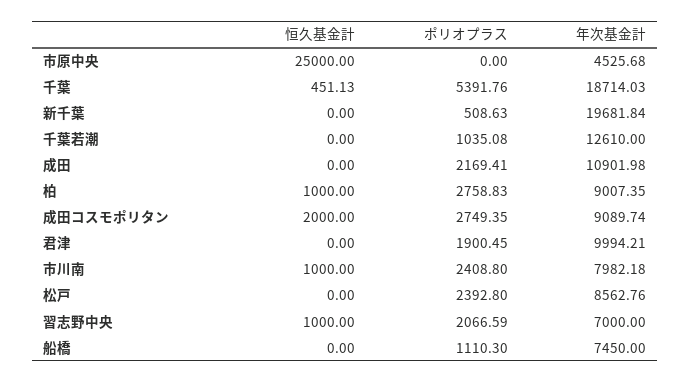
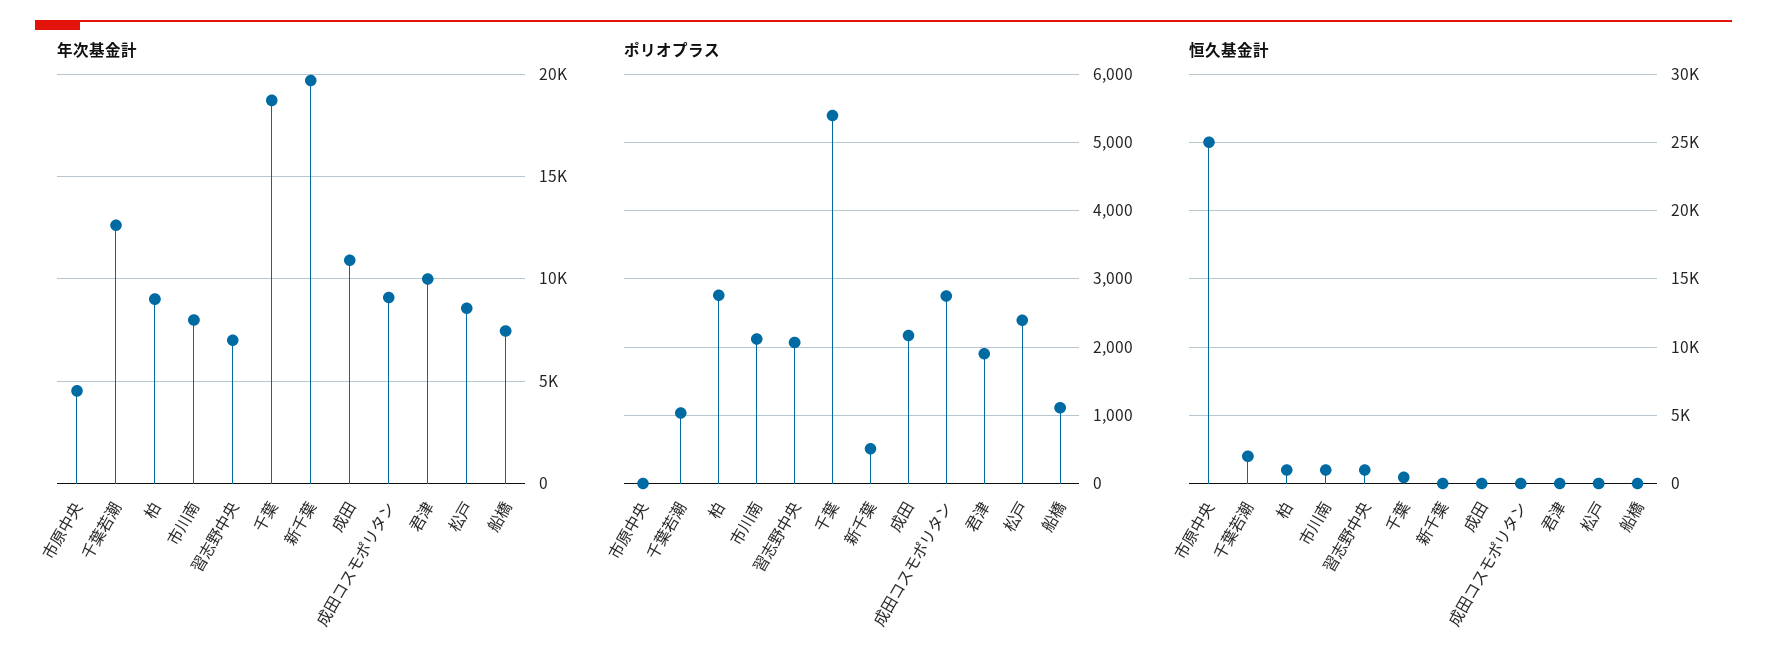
  {
    "恒久基金計": {
      "市原中央": 25000,
      "千葉": 451.13,
      "新千葉": 0,
-     "千葉若潮": 0,
+     "千葉若潮": 2000,
      "成田": 0,
      "柏": 1000,
-     "成田コスモポリタン": 2000,
+     "成田コスモポリタン": 0,
      "君津": 0,
      "市川南": 1000,
      "松戸": 0,
      "習志野中央": 1000,
      "船橋": 0
    },
    "ポリオプラス": {
      "市原中央": 0,
      "千葉": 5391.76,
      "新千葉": 508.63,
      "千葉若潮": 1035.08,
      "成田": 2169.41,
      "柏": 2758.83,
      "成田コスモポリタン": 2749.35,
      "君津": 1900.45,
-     "市川南": 2408.8,
+     "市川南": 2100,
      "松戸": 2392.8,
      "習志野中央": 2066.59,
      "船橋": 1110.3
    },
    "年次基金計": {
      "市原中央": 4525.68,
      "千葉": 18714.03,
      "新千葉": 19681.84,
      "千葉若潮": 12610,
      "成田": 10901.98,
      "柏": 9007.35,
      "成田コスモポリタン": 9089.74,
      "君津": 9994.21,
      "市川南": 7982.18,
      "松戸": 8562.76,
      "習志野中央": 7000,
      "船橋": 7450
    }
  }

